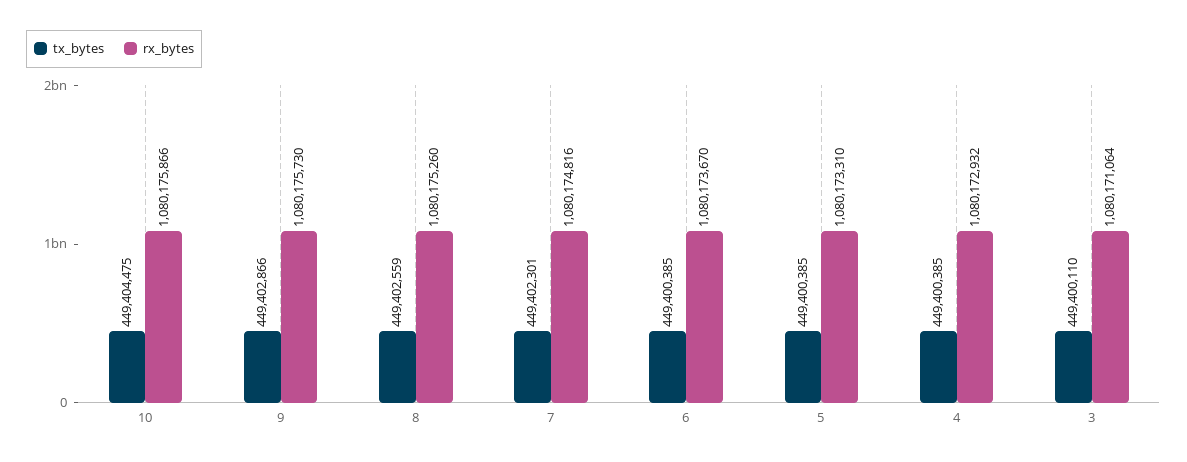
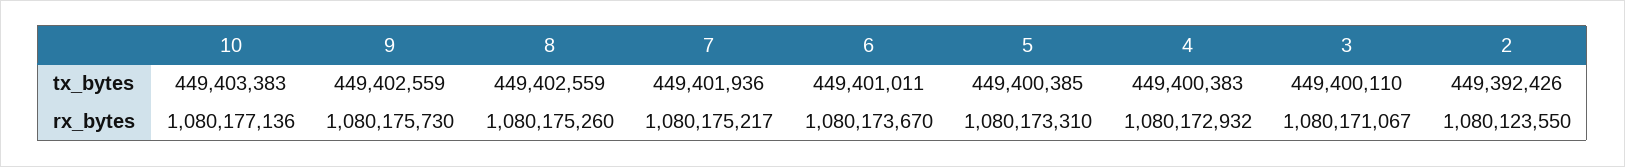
  {
    "tx_bytes": {
-     "10": 449404475,
+     "10": 449403383,
-     "9": 449402866,
+     "9": 449402559,
      "8": 449402559,
-     "7": 449402301,
+     "7": 449401936,
-     "6": 449400385,
+     "6": 449401011,
      "5": 449400385,
-     "4": 449400385,
+     "4": 449400383,
-     "3": 449400110
+     "3": 449400110,
+     "2": 449392426
    },
    "rx_bytes": {
-     "10": 1080175866,
+     "10": 1080177136,
      "9": 1080175730,
      "8": 1080175260,
-     "7": 1080174816,
+     "7": 1080175217,
      "6": 1080173670,
      "5": 1080173310,
      "4": 1080172932,
-     "3": 1080171064
+     "3": 1080171067,
+     "2": 1080123550
    }
  }

